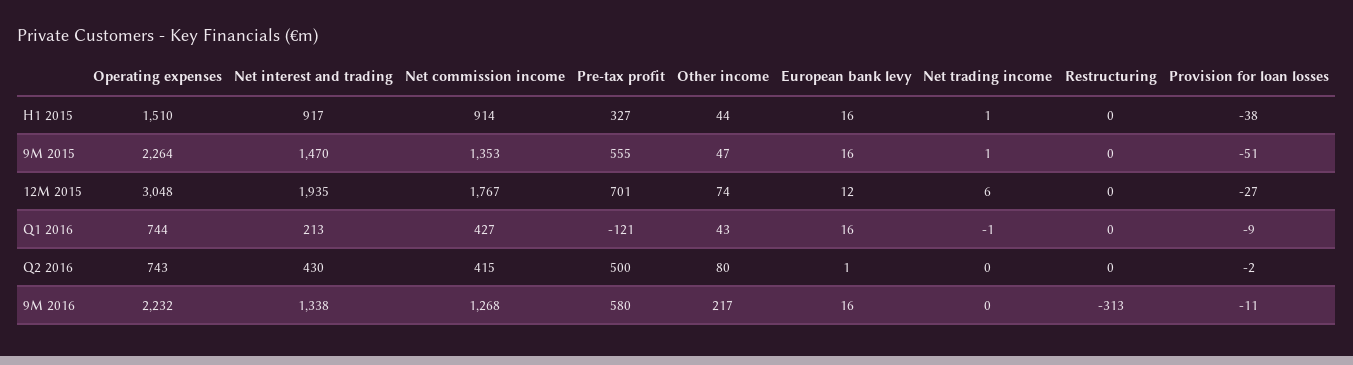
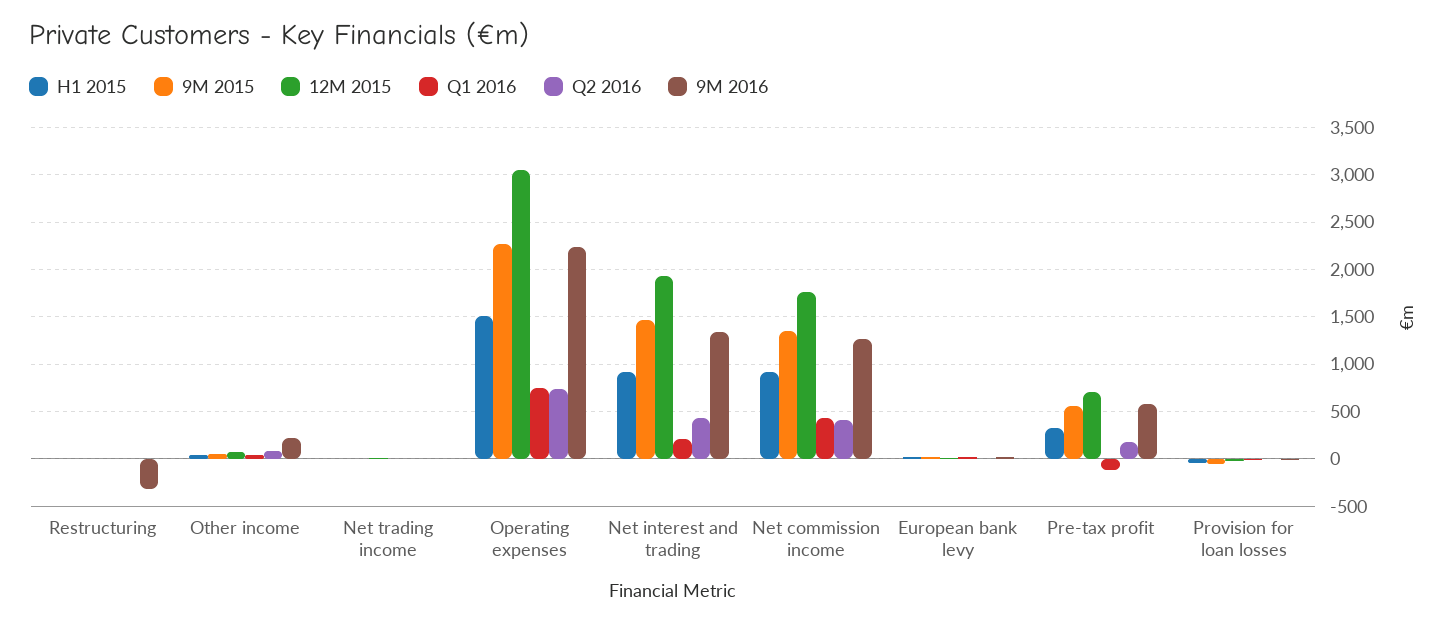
  {
    "H1 2015": {
      "Operating expenses": 1510,
      "Net interest and trading": 917,
      "Net commission income": 914,
      "Pre-tax profit": 327,
      "Other income": 44,
      "European bank levy": 16,
      "Net trading income": 1,
      "Restructuring": 0,
      "Provision for loan losses": -38
    },
    "9M 2015": {
      "Operating expenses": 2264,
      "Net interest and trading": 1470,
      "Net commission income": 1353,
      "Pre-tax profit": 555,
      "Other income": 47,
      "European bank levy": 16,
      "Net trading income": 1,
      "Restructuring": 0,
      "Provision for loan losses": -51
    },
    "12M 2015": {
      "Operating expenses": 3048,
      "Net interest and trading": 1935,
      "Net commission income": 1767,
      "Pre-tax profit": 701,
      "Other income": 74,
      "European bank levy": 12,
      "Net trading income": 6,
      "Restructuring": 0,
      "Provision for loan losses": -27
    },
    "Q1 2016": {
      "Operating expenses": 744,
      "Net interest and trading": 213,
      "Net commission income": 427,
      "Pre-tax profit": -121,
      "Other income": 43,
      "European bank levy": 16,
      "Net trading income": -1,
      "Restructuring": 0,
      "Provision for loan losses": -9
    },
    "Q2 2016": {
      "Operating expenses": 743,
      "Net interest and trading": 430,
      "Net commission income": 415,
-     "Pre-tax profit": 500,
+     "Pre-tax profit": 200,
      "Other income": 80,
      "European bank levy": 1,
      "Net trading income": 0,
      "Restructuring": 0,
      "Provision for loan losses": -2
    },
    "9M 2016": {
      "Operating expenses": 2232,
      "Net interest and trading": 1338,
      "Net commission income": 1268,
      "Pre-tax profit": 580,
      "Other income": 217,
      "European bank levy": 16,
      "Net trading income": 0,
      "Restructuring": -313,
      "Provision for loan losses": -11
    }
  }

